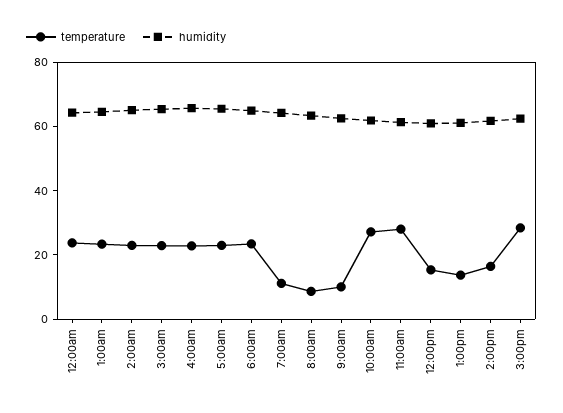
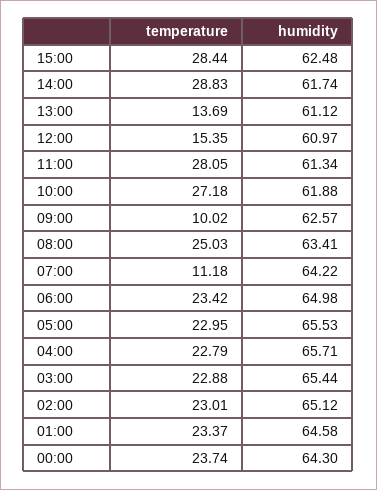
  {
    "temperature": {
      "12:00am": 23.74,
      "1:00am": 23.37,
      "2:00am": 23.01,
      "3:00am": 22.88,
      "4:00am": 22.79,
      "5:00am": 22.95,
      "6:00am": 23.42,
      "7:00am": 11.18,
-     "8:00am": 10,
+     "8:00am": 25.03,
      "9:00am": 10.02,
      "10:00am": 27.18,
      "11:00am": 28.05,
      "12:00pm": 15.35,
      "1:00pm": 13.69,
-     "2:00pm": 15,
+     "2:00pm": 28.83,
      "3:00pm": 28.44
    },
    "humidity": {
      "12:00am": 64.3,
      "1:00am": 64.58,
      "2:00am": 65.12,
      "3:00am": 65.44,
      "4:00am": 65.71,
      "5:00am": 65.53,
      "6:00am": 64.98,
      "7:00am": 64.22,
      "8:00am": 63.41,
      "9:00am": 62.57,
      "10:00am": 61.88,
      "11:00am": 61.34,
      "12:00pm": 60.97,
      "1:00pm": 61.12,
      "2:00pm": 61.74,
      "3:00pm": 62.48
    }
  }

